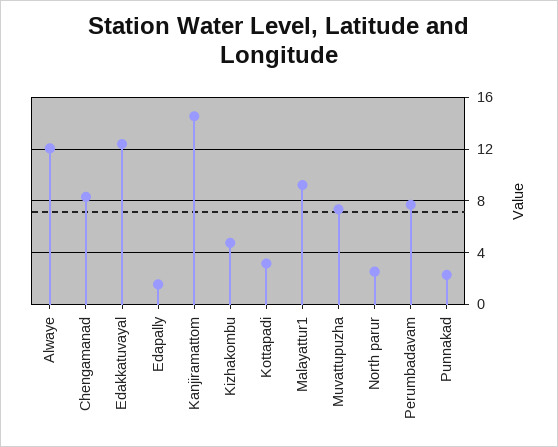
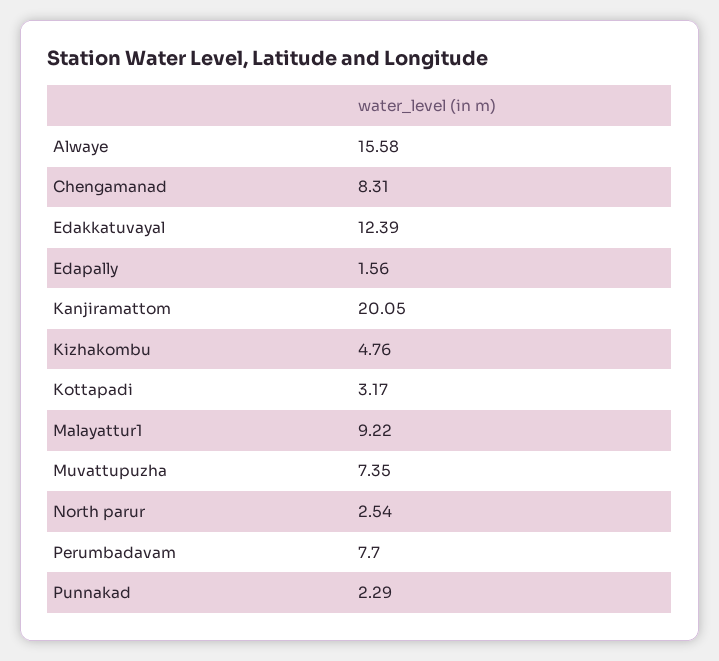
  {
-   "Alwaye": 12,
+   "Alwaye": 15.58,
    "Chengamanad": 8.31,
    "Edakkatuvayal": 12.39,
    "Edapally": 1.56,
-   "Kanjiramattom": 14.5,
+   "Kanjiramattom": 20.05,
    "Kizhakombu": 4.76,
    "Kottapadi": 3.17,
    "Malayattur1": 9.22,
    "Muvattupuzha": 7.35,
    "North parur": 2.54,
    "Perumbadavam": 7.7,
    "Punnakad": 2.29
  }

